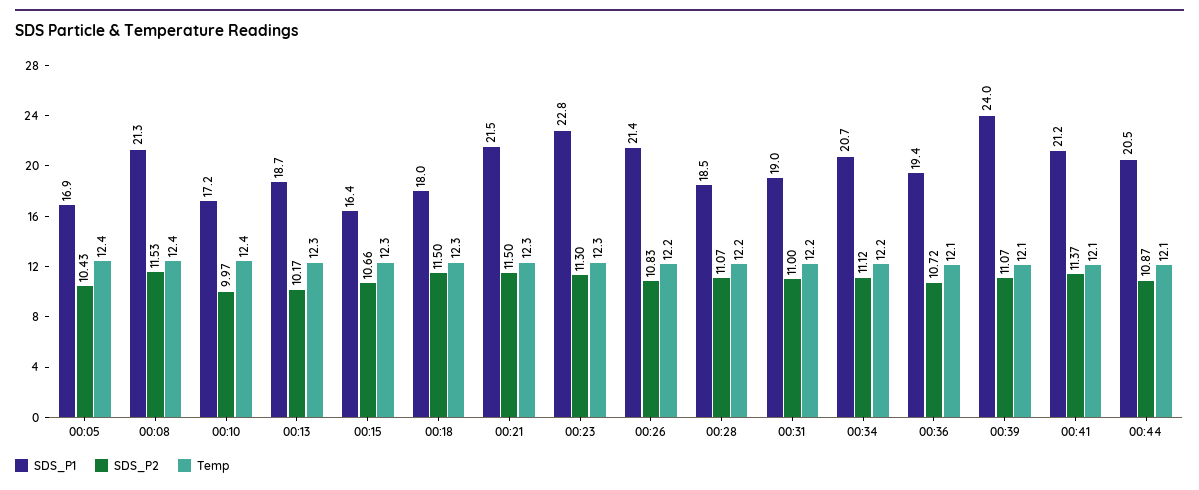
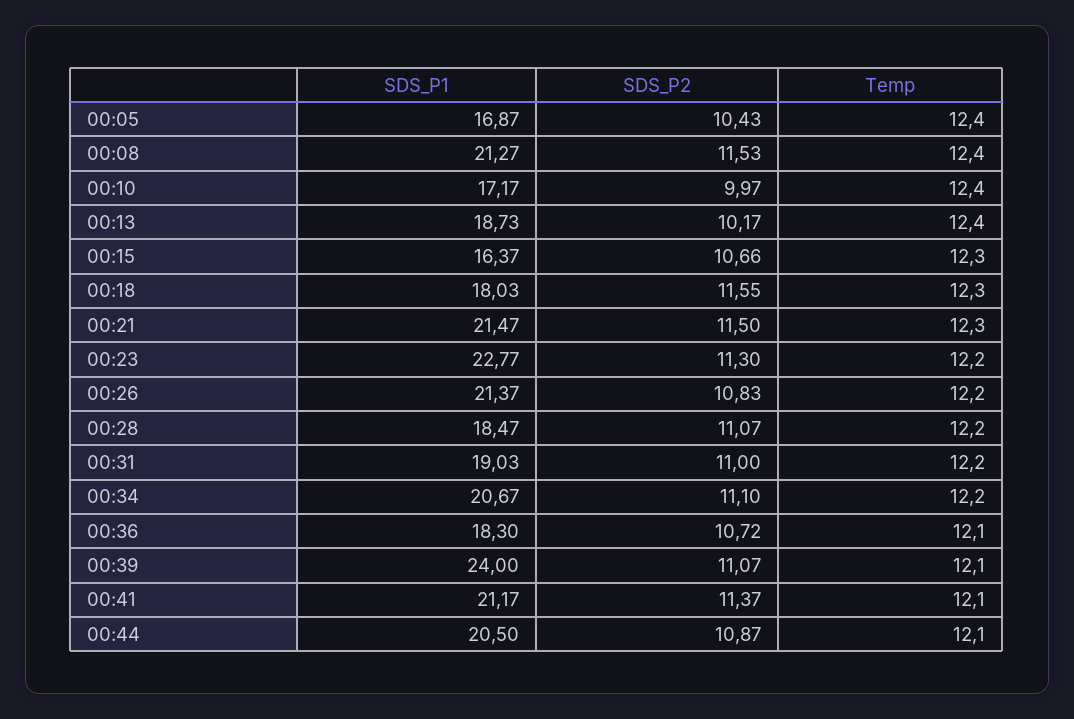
  {
    "SDS_P1": {
      "00:05": 16.87,
      "00:08": 21.27,
      "00:10": 17.17,
      "00:13": 18.73,
      "00:15": 16.37,
      "00:18": 18.03,
      "00:21": 21.47,
      "00:23": 22.77,
      "00:26": 21.37,
      "00:28": 18.47,
      "00:31": 19.03,
      "00:34": 20.67,
-     "00:36": 19.4,
+     "00:36": 18.3,
      "00:39": 24,
      "00:41": 21.17,
      "00:44": 20.5
    },
    "SDS_P2": {
      "00:05": 10.43,
      "00:08": 11.53,
      "00:10": 9.97,
      "00:13": 10.17,
      "00:15": 10.66,
-     "00:18": 11.5,
+     "00:18": 11.55,
      "00:21": 11.5,
      "00:23": 11.3,
      "00:26": 10.83,
      "00:28": 11.07,
      "00:31": 11,
-     "00:34": 11.12,
+     "00:34": 11.1,
      "00:36": 10.72,
      "00:39": 11.07,
      "00:41": 11.37,
      "00:44": 10.87
    },
    "Temp": {
      "00:05": 12.4,
      "00:08": 12.4,
      "00:10": 12.4,
-     "00:13": 12.3,
+     "00:13": 12.4,
      "00:15": 12.3,
      "00:18": 12.3,
      "00:21": 12.3,
-     "00:23": 12.3,
+     "00:23": 12.2,
      "00:26": 12.2,
      "00:28": 12.2,
      "00:31": 12.2,
      "00:34": 12.2,
      "00:36": 12.1,
      "00:39": 12.1,
      "00:41": 12.1,
      "00:44": 12.1
    }
  }

